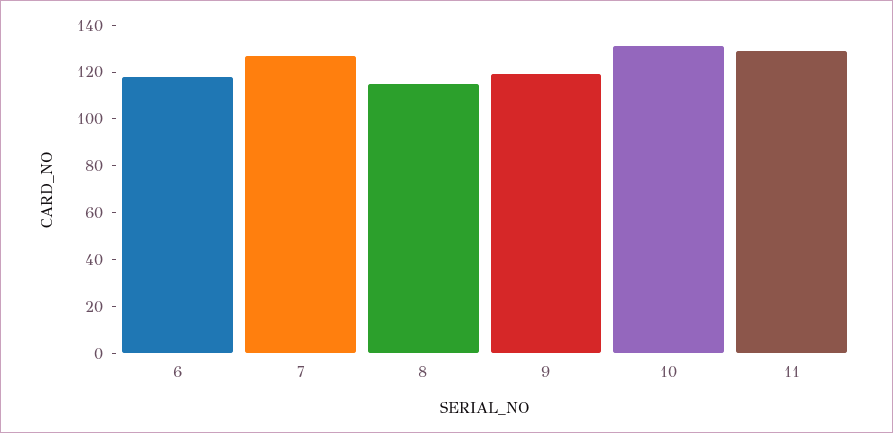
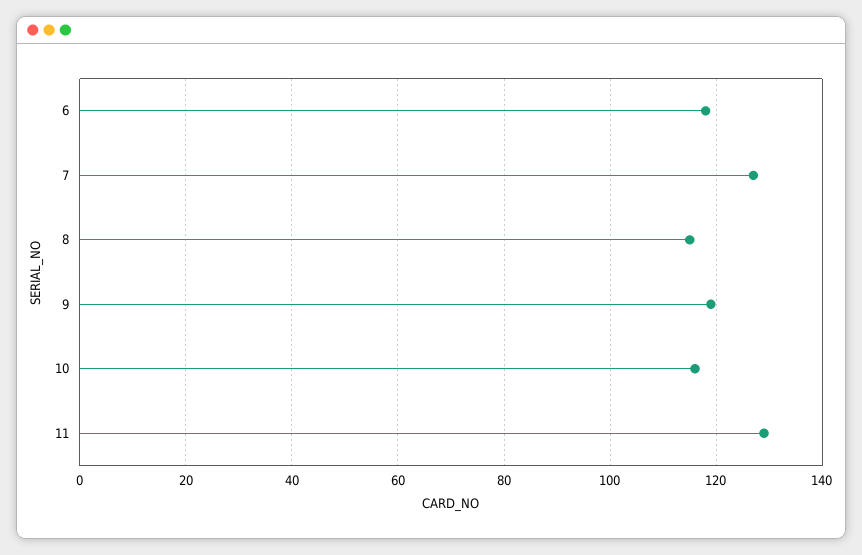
  {
    "6": 120,
    "7": 125,
    "8": 115,
    "9": 120,
-   "10": 130,
+   "10": 115,
    "11": 130
  }

